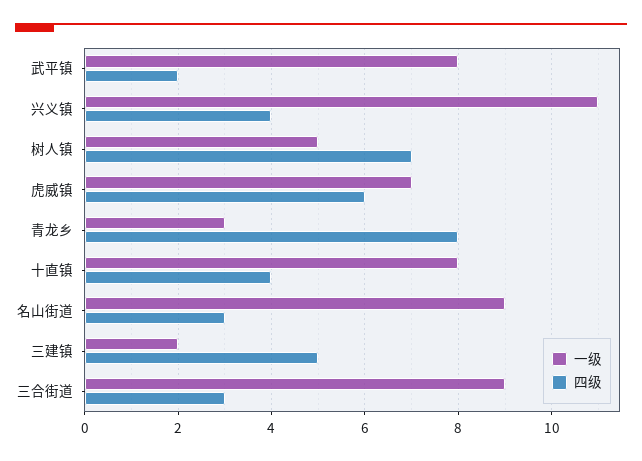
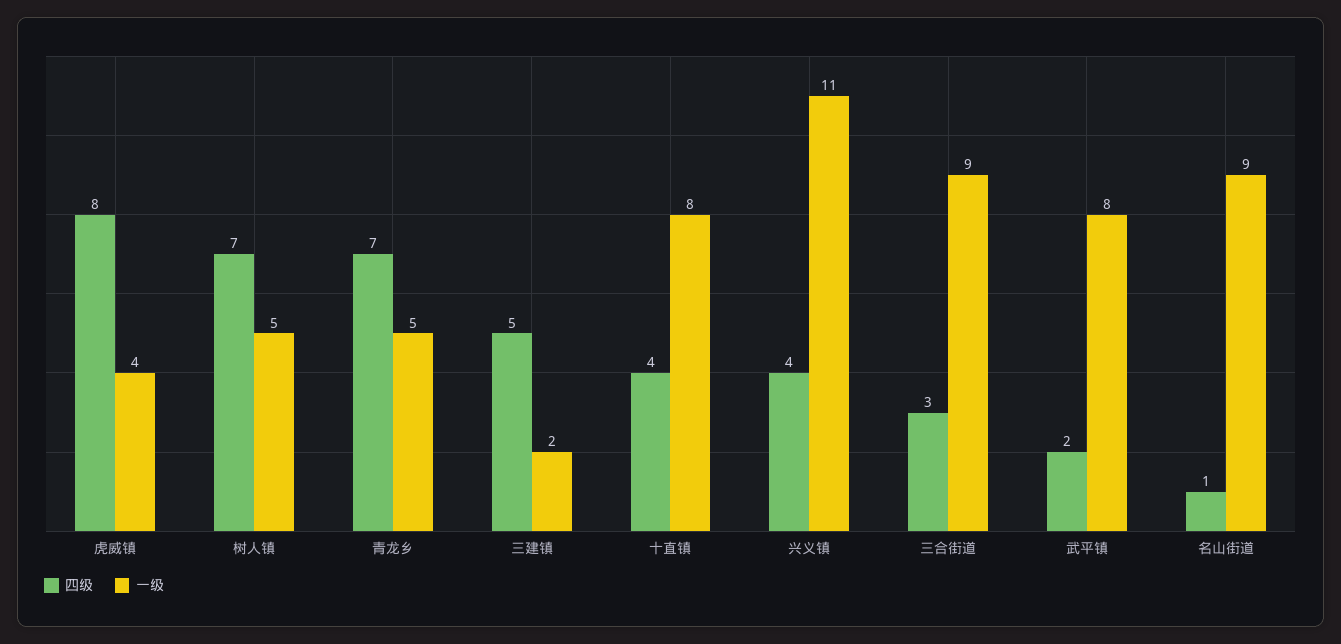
  {
    "一级": {
      "武平镇": 8,
      "兴义镇": 11,
      "树人镇": 5,
-     "虎威镇": 7,
+     "虎威镇": 4,
-     "青龙乡": 3,
+     "青龙乡": 5,
      "十直镇": 8,
      "名山街道": 9,
      "三建镇": 2,
      "三合街道": 9
    },
    "四级": {
      "武平镇": 2,
      "兴义镇": 4,
      "树人镇": 7,
-     "虎威镇": 6,
+     "虎威镇": 8,
-     "青龙乡": 8,
+     "青龙乡": 7,
      "十直镇": 4,
-     "名山街道": 3,
+     "名山街道": 1,
      "三建镇": 5,
      "三合街道": 3
    }
  }

